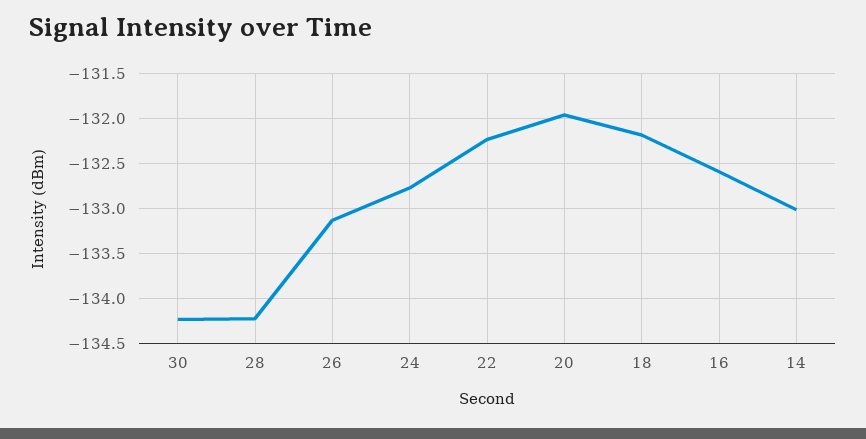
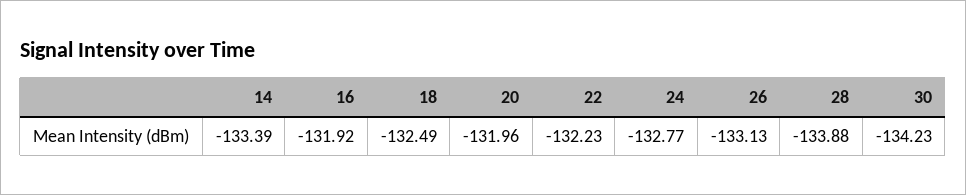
  {
    "30": -134.23,
-   "28": -134.2,
+   "28": -133.88,
    "26": -133.13,
    "24": -132.77,
    "22": -132.23,
    "20": -131.96,
-   "18": -132.2,
+   "18": -132.49,
-   "16": -132.6,
+   "16": -131.92,
-   "14": -133
+   "14": -133.39
  }

